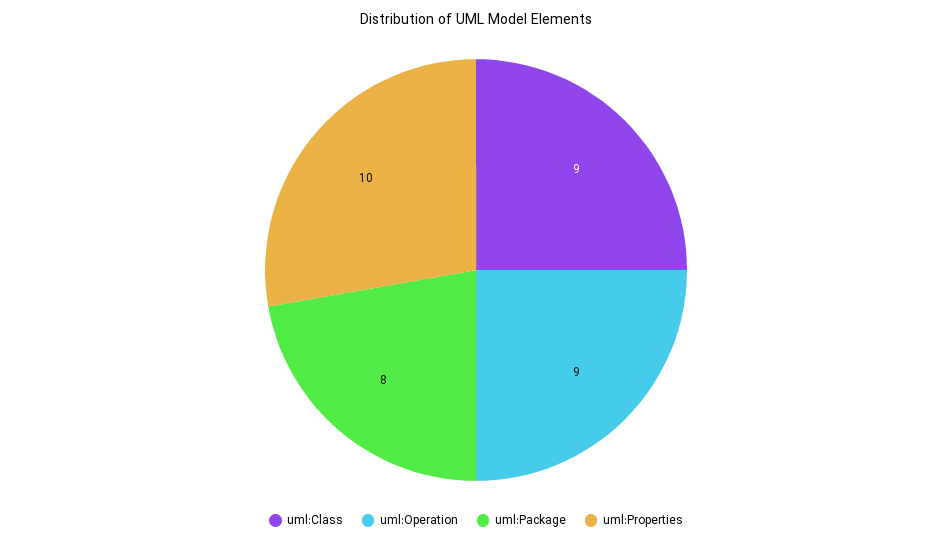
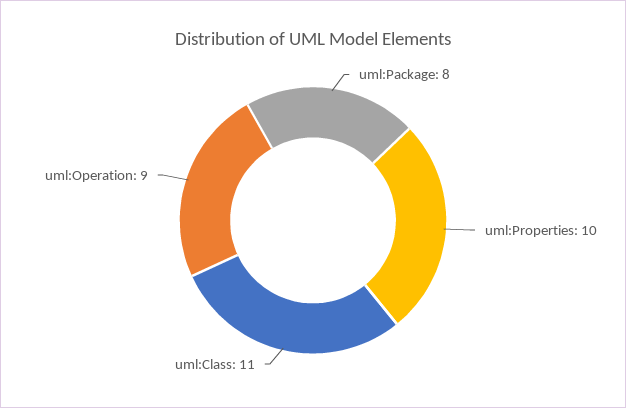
  {
-   "uml:Class": 9,
+   "uml:Class": 11,
    "uml:Operation": 9,
    "uml:Package": 8,
    "uml:Properties": 10
  }

